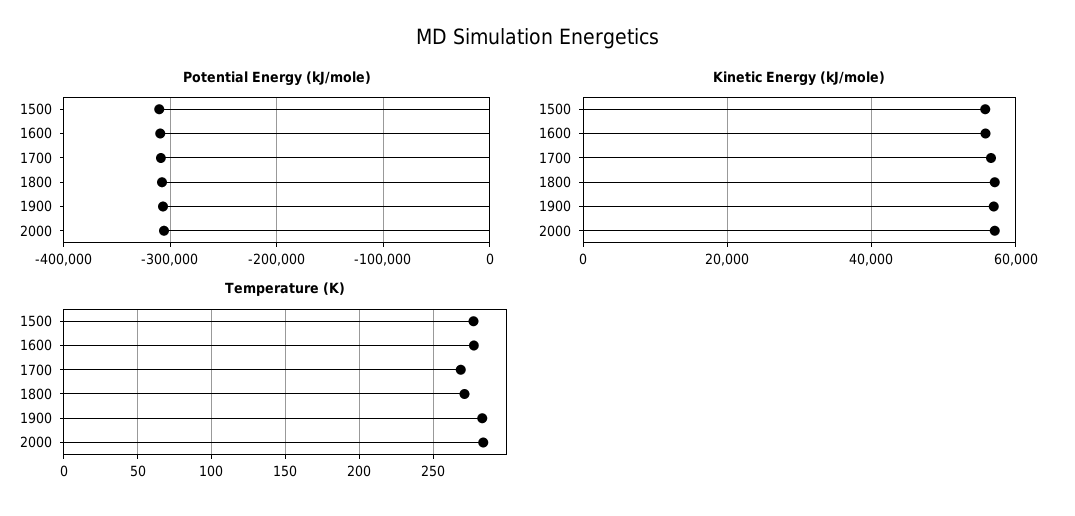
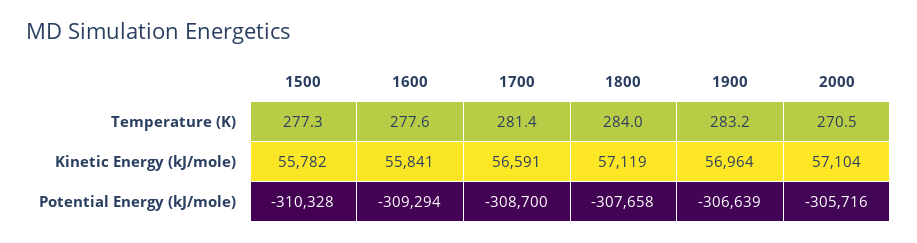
  {
    "Potential Energy (kJ/mole)": {
      "1500": -310328,
      "1600": -309294,
      "1700": -308700,
      "1800": -307658,
      "1900": -306639,
      "2000": -305716
    },
    "Kinetic Energy (kJ/mole)": {
      "1500": 55782,
      "1600": 55841,
      "1700": 56591,
      "1800": 57119,
      "1900": 56964,
      "2000": 57104
    },
    "Temperature (K)": {
      "1500": 277.3,
      "1600": 277.6,
-     "1700": 270,
+     "1700": 281.4,
-     "1800": 270,
+     "1800": 284,
      "1900": 283.2,
-     "2000": 285
+     "2000": 270.5
    }
  }

